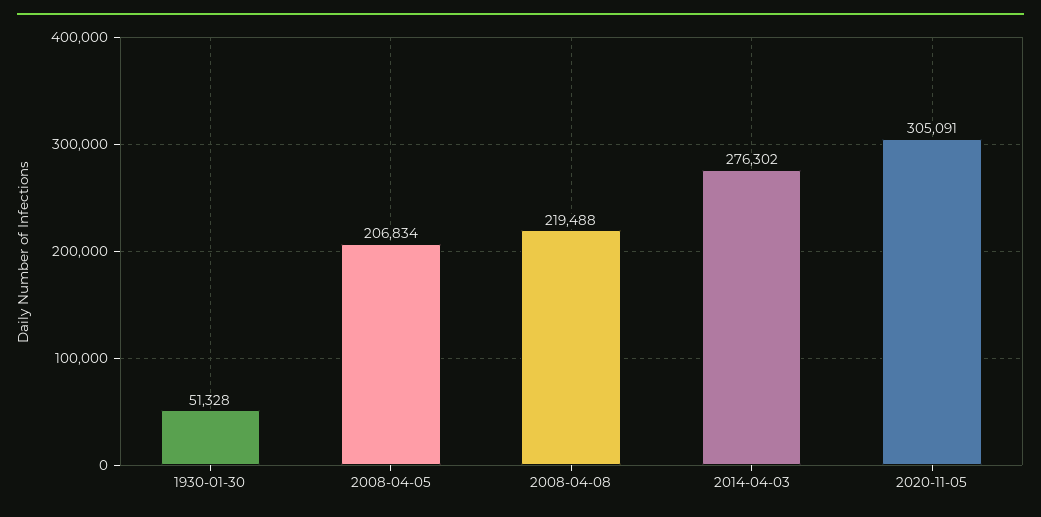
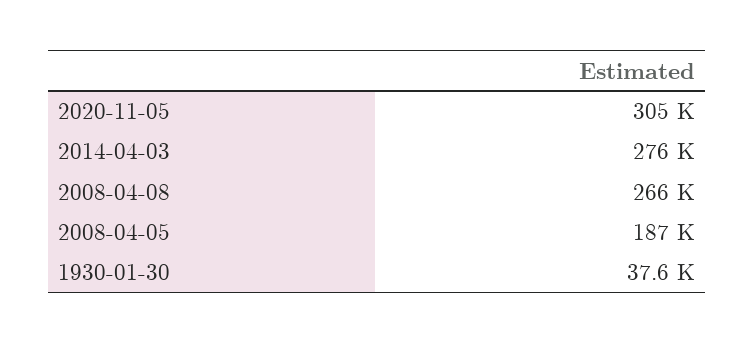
  {
-   "1930-01-30": 51328,
+   "1930-01-30": 37600,
-   "2008-04-05": 206834,
+   "2008-04-05": 187000,
-   "2008-04-08": 219488,
+   "2008-04-08": 266000,
    "2014-04-03": 276302,
    "2020-11-05": 305091
  }

